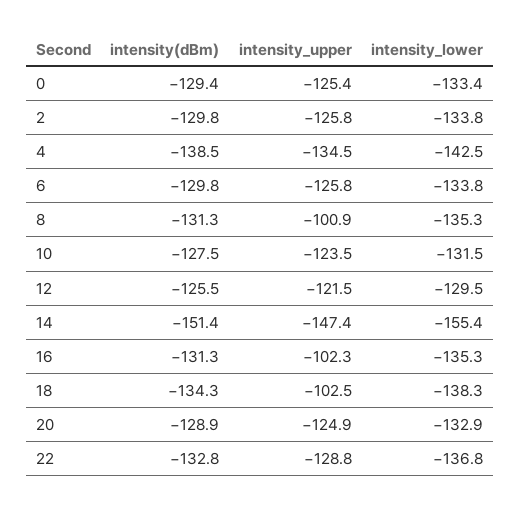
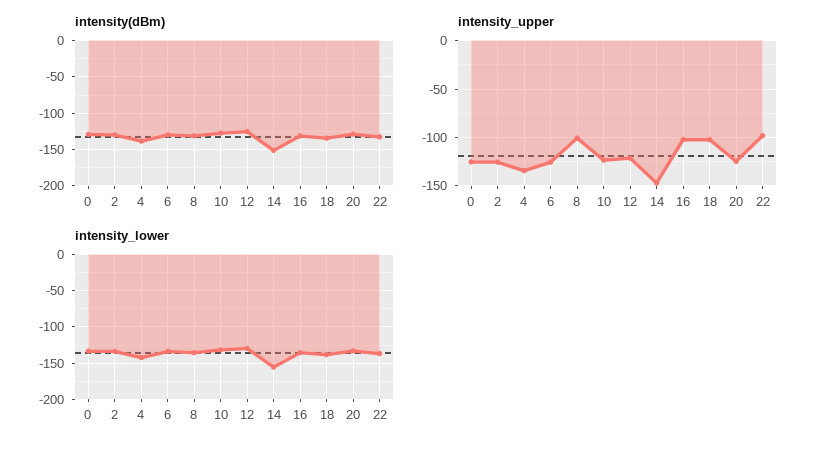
  {
    "intensity(dBm)": {
      "0": -129.4,
      "2": -129.8,
      "4": -138.5,
      "6": -129.8,
      "8": -131.3,
      "10": -127.5,
      "12": -125.5,
      "14": -151.4,
      "16": -131.3,
      "18": -134.3,
      "20": -128.9,
      "22": -132.8
    },
    "intensity_upper": {
      "0": -125.4,
      "2": -125.8,
      "4": -134.5,
      "6": -125.8,
      "8": -100.9,
      "10": -123.5,
      "12": -121.5,
      "14": -147.4,
      "16": -102.3,
      "18": -102.5,
      "20": -124.9,
-     "22": -128.8
+     "22": -100
    },
    "intensity_lower": {
      "0": -133.4,
      "2": -133.8,
      "4": -142.5,
      "6": -133.8,
      "8": -135.3,
      "10": -131.5,
      "12": -129.5,
      "14": -155.4,
      "16": -135.3,
      "18": -138.3,
      "20": -132.9,
      "22": -136.8
    }
  }

